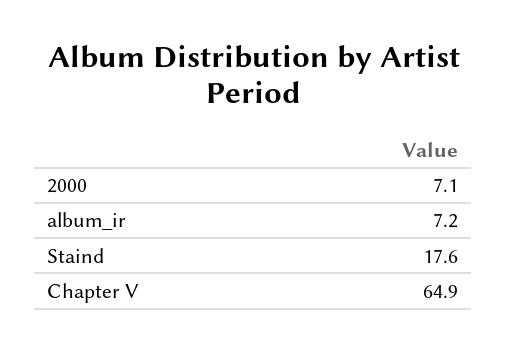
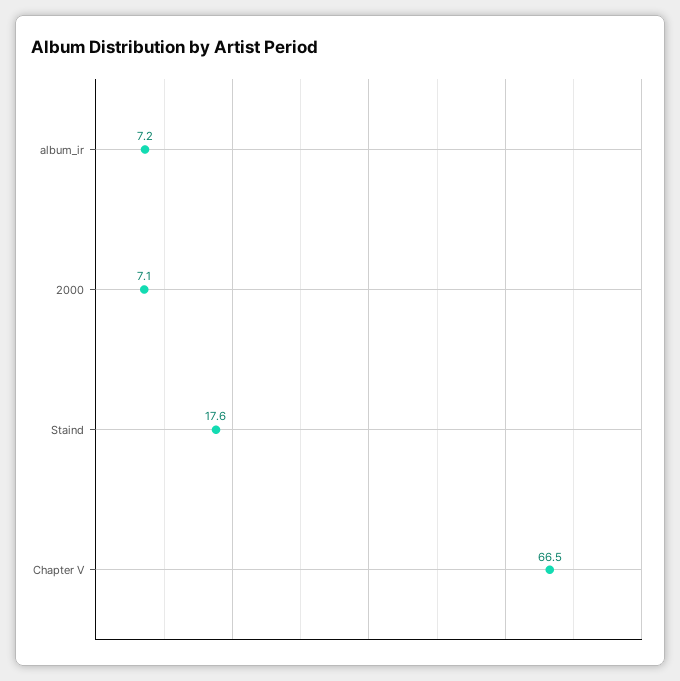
  {
    "2000": 7.1,
    "album_ir": 7.2,
    "Staind": 17.6,
-   "Chapter V": 64.9
+   "Chapter V": 66.5
  }

